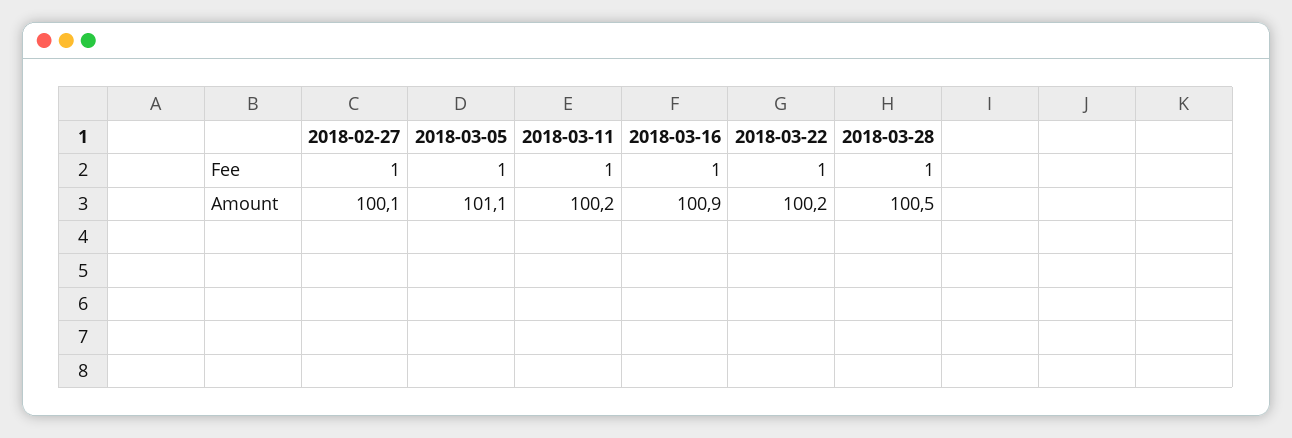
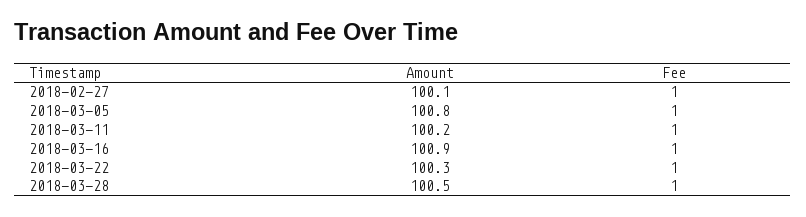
  {
    "2018-02-27": {
      "Fee": 1,
      "Amount": 100.1
    },
    "2018-03-05": {
      "Fee": 1,
-     "Amount": 101.1
+     "Amount": 100.8
    },
    "2018-03-11": {
      "Fee": 1,
      "Amount": 100.2
    },
    "2018-03-16": {
      "Fee": 1,
      "Amount": 100.9
    },
    "2018-03-22": {
      "Fee": 1,
-     "Amount": 100.2
+     "Amount": 100.3
    },
    "2018-03-28": {
      "Fee": 1,
      "Amount": 100.5
    }
  }

